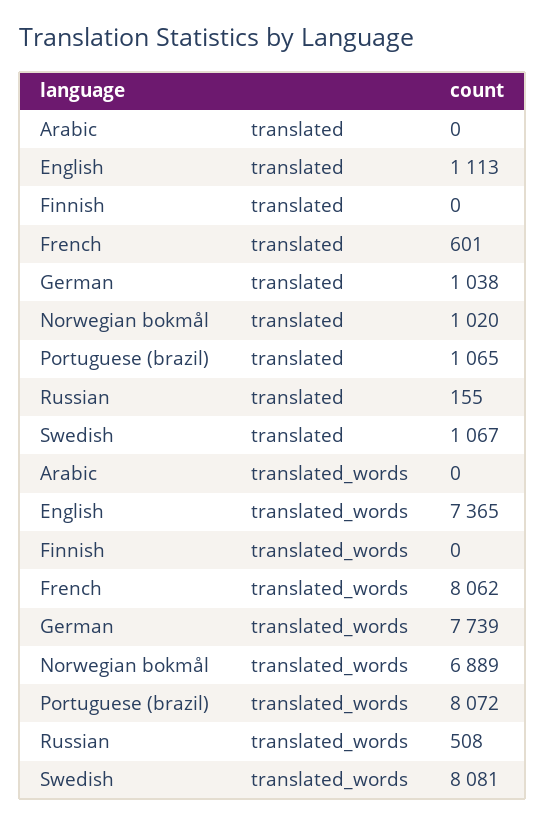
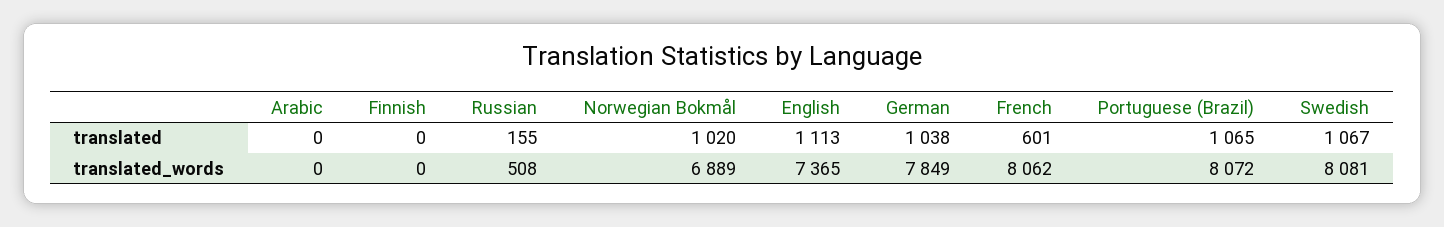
  {
    "Arabic": {
      "translated": 0,
      "translated_words": 0
    },
    "English": {
      "translated": 1113,
      "translated_words": 7365
    },
    "Finnish": {
      "translated": 0,
      "translated_words": 0
    },
    "French": {
      "translated": 601,
      "translated_words": 8062
    },
    "German": {
      "translated": 1038,
-     "translated_words": 7739
+     "translated_words": 7849
    },
    "Norwegian bokmål": {
      "translated": 1020,
      "translated_words": 6889
    },
    "Portuguese (brazil)": {
      "translated": 1065,
      "translated_words": 8072
    },
    "Russian": {
      "translated": 155,
      "translated_words": 508
    },
    "Swedish": {
      "translated": 1067,
      "translated_words": 8081
    }
  }

